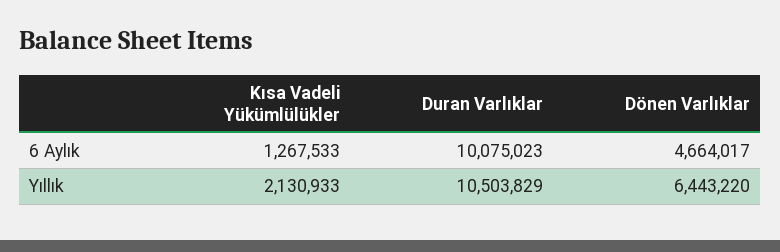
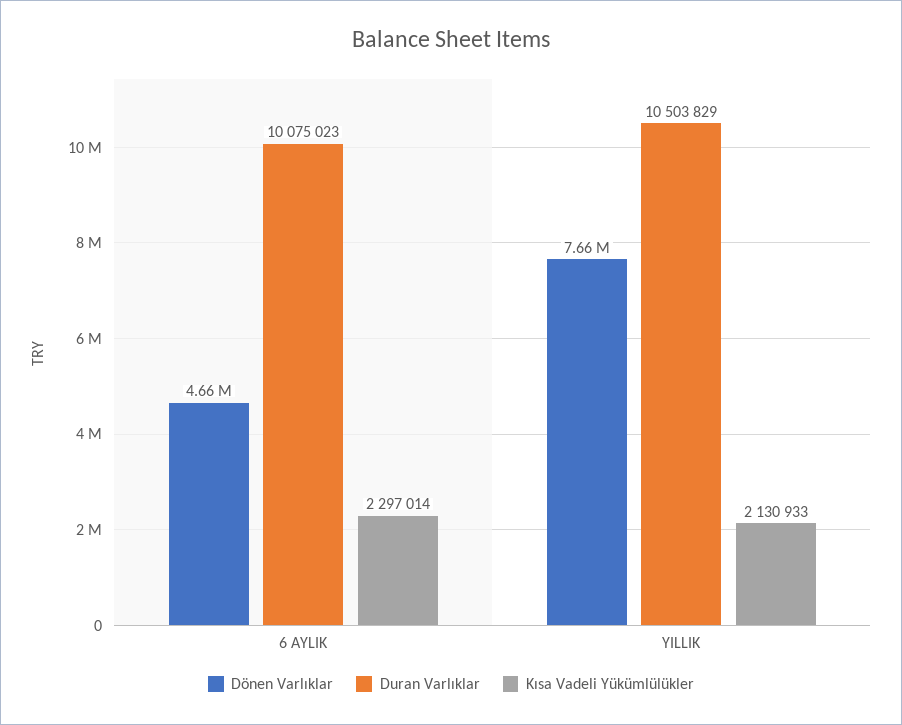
  {
    "Kısa Vadeli Yükümlülükler": {
-     "6 Aylık": 1267533,
+     "6 Aylık": 2297014,
      "Yıllık": 2130933
    },
    "Duran Varlıklar": {
      "6 Aylık": 10075023,
      "Yıllık": 10503829
    },
    "Dönen Varlıklar": {
      "6 Aylık": 4664017,
-     "Yıllık": 6443220
+     "Yıllık": 7660000
    }
  }

